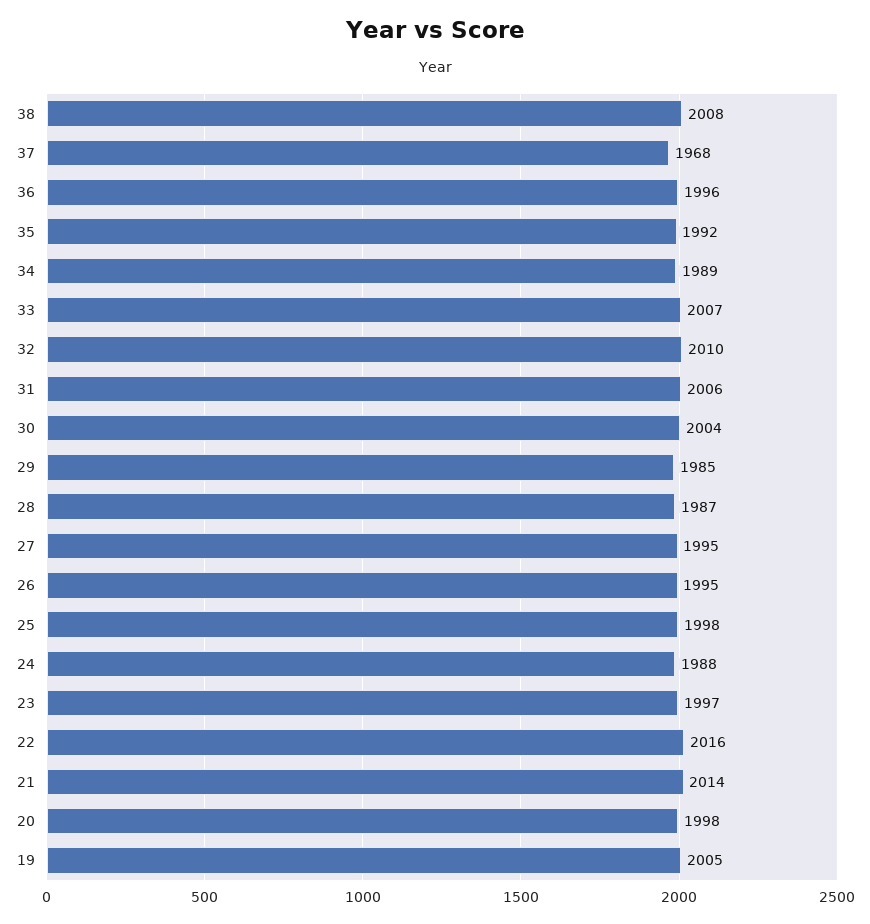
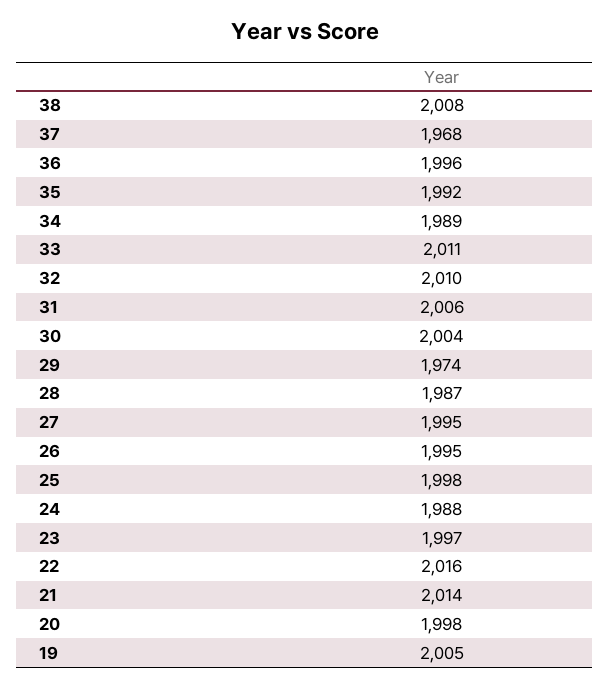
  {
    "38": 2008,
    "37": 1968,
    "36": 1996,
    "35": 1992,
    "34": 1989,
-   "33": 2007,
+   "33": 2011,
    "32": 2010,
    "31": 2006,
    "30": 2004,
-   "29": 1985,
+   "29": 1974,
    "28": 1987,
    "27": 1995,
    "26": 1995,
    "25": 1998,
    "24": 1988,
    "23": 1997,
    "22": 2016,
    "21": 2014,
    "20": 1998,
    "19": 2005
  }

